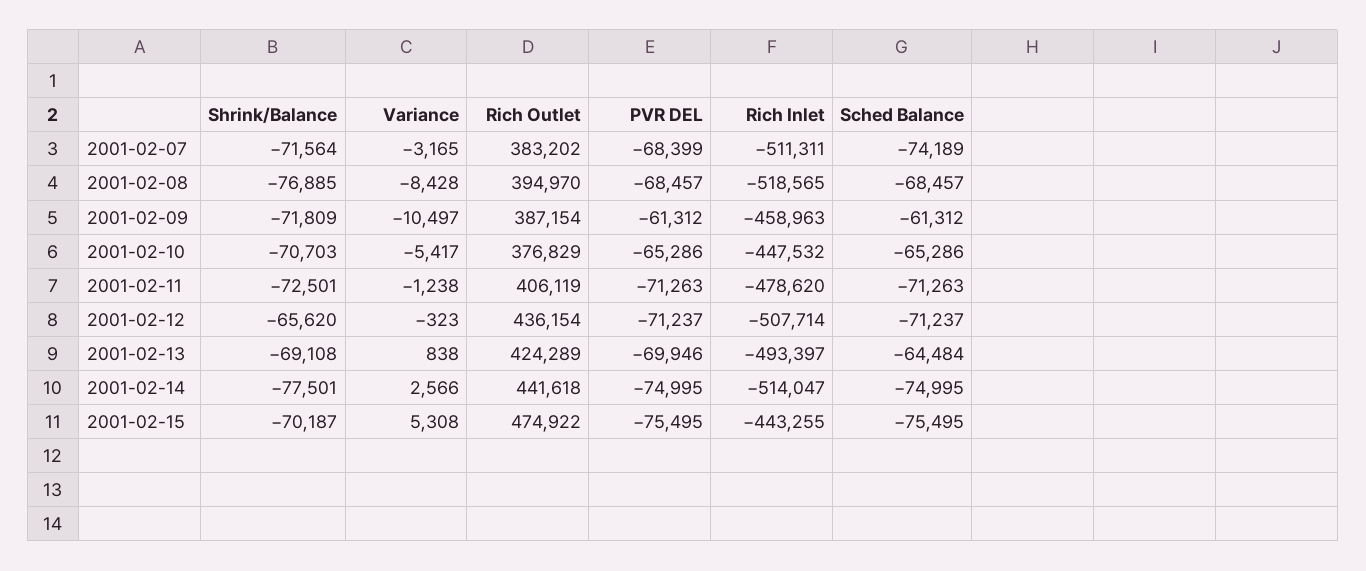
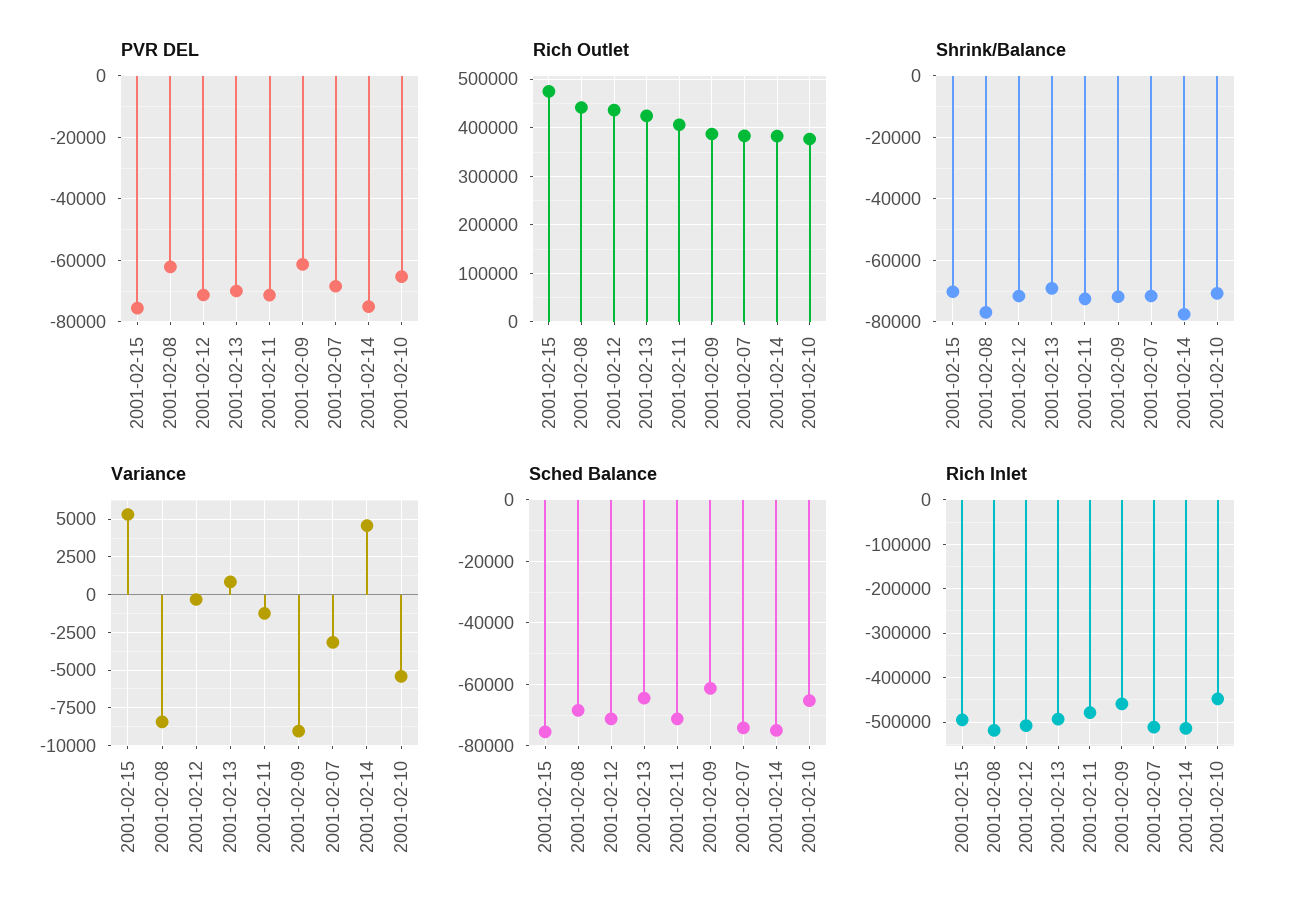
  {
    "Shrink/Balance": {
      "2001-02-07": -71564,
      "2001-02-08": -76885,
      "2001-02-09": -71809,
      "2001-02-10": -70703,
      "2001-02-11": -72501,
-     "2001-02-12": -65620,
+     "2001-02-12": -72000,
      "2001-02-13": -69108,
      "2001-02-14": -77501,
      "2001-02-15": -70187
    },
    "Variance": {
      "2001-02-07": -3165,
      "2001-02-08": -8428,
-     "2001-02-09": -10497,
+     "2001-02-09": -9000,
      "2001-02-10": -5417,
      "2001-02-11": -1238,
      "2001-02-12": -323,
      "2001-02-13": 838,
-     "2001-02-14": 2566,
+     "2001-02-14": 4500,
      "2001-02-15": 5308
    },
    "Rich Outlet": {
      "2001-02-07": 383202,
-     "2001-02-08": 394970,
+     "2001-02-08": 440000,
      "2001-02-09": 387154,
      "2001-02-10": 376829,
      "2001-02-11": 406119,
      "2001-02-12": 436154,
      "2001-02-13": 424289,
-     "2001-02-14": 441618,
+     "2001-02-14": 380000,
      "2001-02-15": 474922
    },
    "PVR DEL": {
      "2001-02-07": -68399,
-     "2001-02-08": -68457,
+     "2001-02-08": -62000,
      "2001-02-09": -61312,
      "2001-02-10": -65286,
      "2001-02-11": -71263,
      "2001-02-12": -71237,
      "2001-02-13": -69946,
      "2001-02-14": -74995,
      "2001-02-15": -75495
    },
    "Rich Inlet": {
      "2001-02-07": -511311,
      "2001-02-08": -518565,
      "2001-02-09": -458963,
      "2001-02-10": -447532,
      "2001-02-11": -478620,
      "2001-02-12": -507714,
      "2001-02-13": -493397,
      "2001-02-14": -514047,
-     "2001-02-15": -443255
+     "2001-02-15": -500000
    },
    "Sched Balance": {
      "2001-02-07": -74189,
      "2001-02-08": -68457,
      "2001-02-09": -61312,
      "2001-02-10": -65286,
      "2001-02-11": -71263,
      "2001-02-12": -71237,
      "2001-02-13": -64484,
      "2001-02-14": -74995,
      "2001-02-15": -75495
    }
  }

